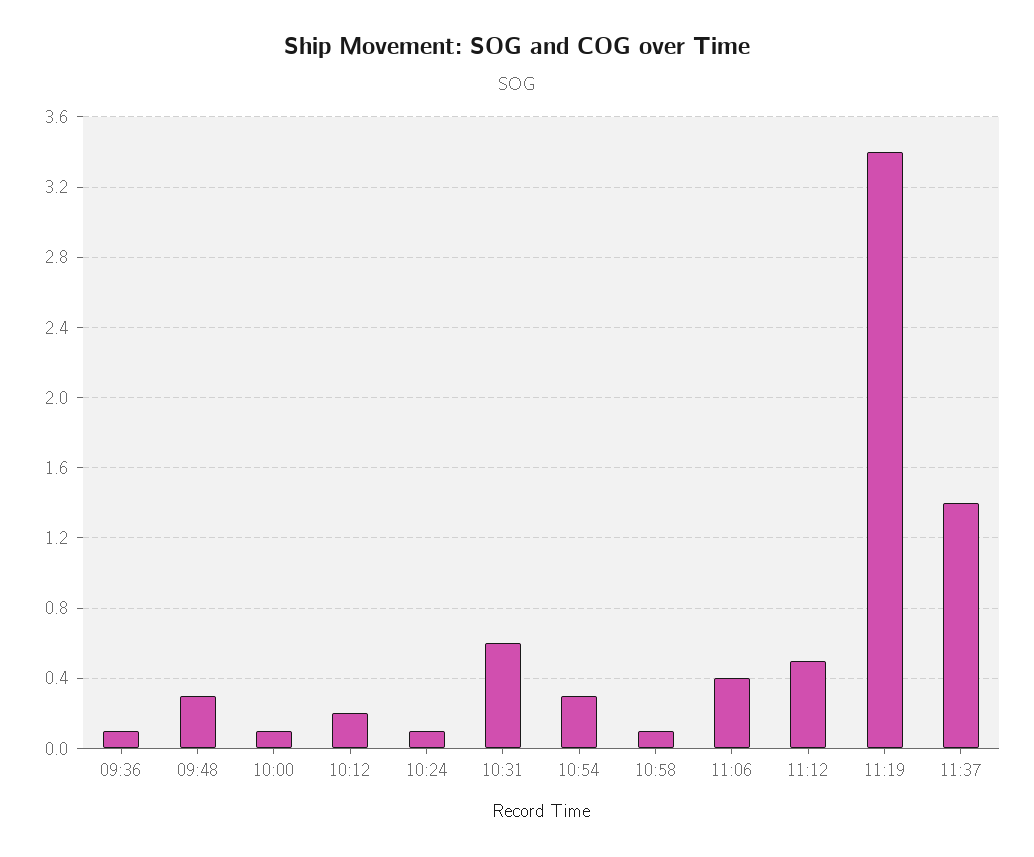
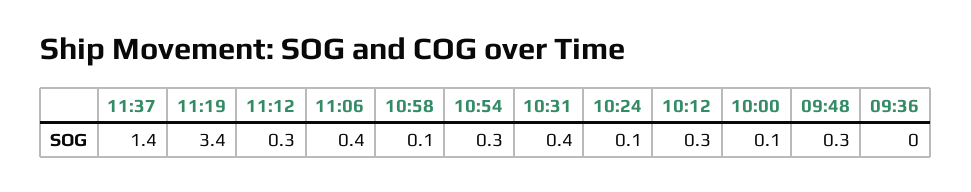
  {
-   "09:36": 0.1,
+   "09:36": 0,
    "09:48": 0.3,
    "10:00": 0.1,
-   "10:12": 0.2,
+   "10:12": 0.3,
    "10:24": 0.1,
-   "10:31": 0.6,
+   "10:31": 0.4,
    "10:54": 0.3,
    "10:58": 0.1,
    "11:06": 0.4,
-   "11:12": 0.5,
+   "11:12": 0.3,
    "11:19": 3.4,
    "11:37": 1.4
  }

